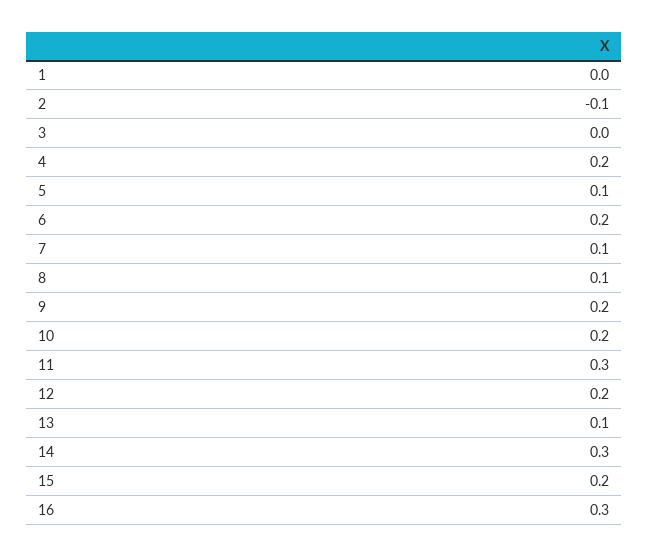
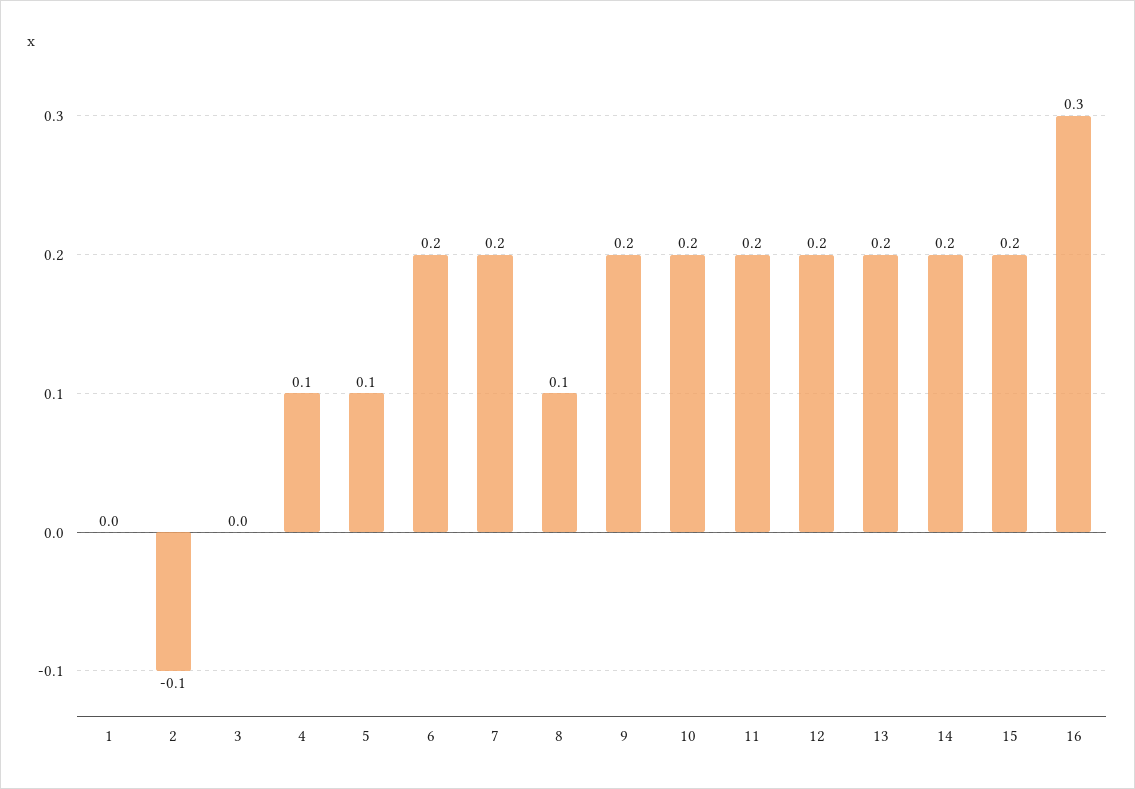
  {
    "1": 0,
    "2": -0.1,
    "3": 0,
-   "4": 0.2,
+   "4": 0.1,
    "5": 0.1,
    "6": 0.2,
-   "7": 0.1,
+   "7": 0.2,
    "8": 0.1,
    "9": 0.2,
    "10": 0.2,
-   "11": 0.3,
+   "11": 0.2,
    "12": 0.2,
-   "13": 0.1,
+   "13": 0.2,
-   "14": 0.3,
+   "14": 0.2,
    "15": 0.2,
    "16": 0.3
  }

